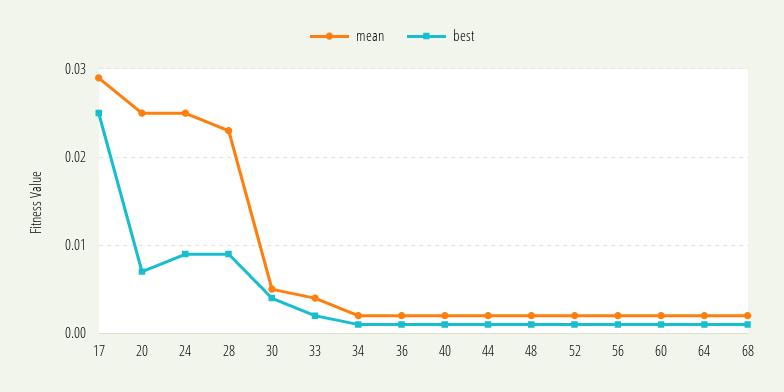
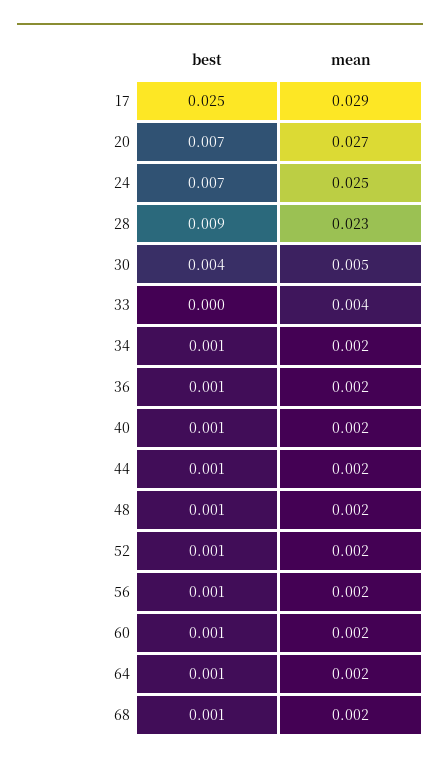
  {
    "mean": {
      "17": 0.029,
-     "20": 0.025,
+     "20": 0.027,
      "24": 0.025,
      "28": 0.023,
      "30": 0.005,
      "33": 0.004,
      "34": 0.002,
      "36": 0.002,
      "40": 0.002,
      "44": 0.002,
      "48": 0.002,
      "52": 0.002,
      "56": 0.002,
      "60": 0.002,
      "64": 0.002,
      "68": 0.002
    },
    "best": {
      "17": 0.025,
      "20": 0.007,
-     "24": 0.009,
+     "24": 0.007,
      "28": 0.009,
      "30": 0.004,
-     "33": 0.002,
+     "33": 0,
      "34": 0.001,
      "36": 0.001,
      "40": 0.001,
      "44": 0.001,
      "48": 0.001,
      "52": 0.001,
      "56": 0.001,
      "60": 0.001,
      "64": 0.001,
      "68": 0.001
    }
  }

